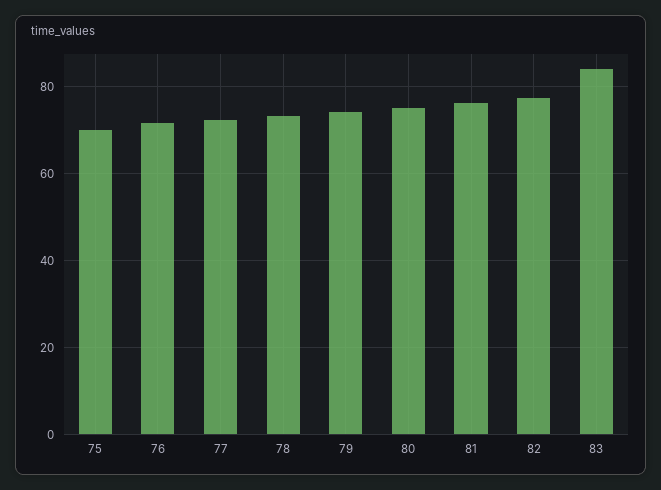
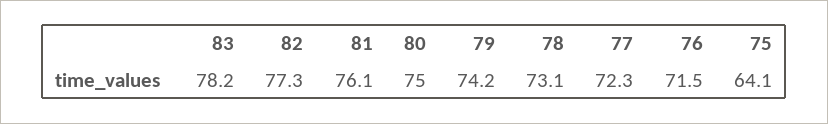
  {
-   "75": 70,
+   "75": 64.1,
    "76": 71.5,
    "77": 72.3,
    "78": 73.1,
    "79": 74.2,
    "80": 75,
    "81": 76.1,
    "82": 77.3,
-   "83": 84
+   "83": 78.2
  }

